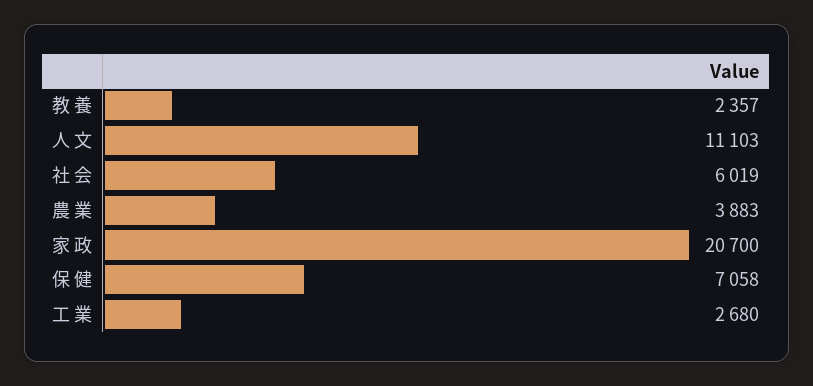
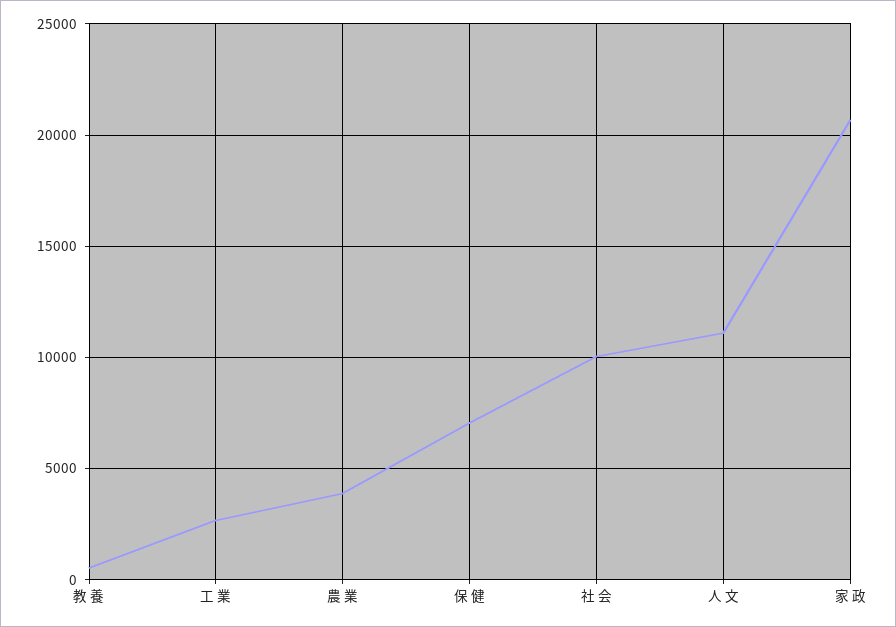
  {
-   "教 養": 2357,
+   "教 養": 500,
    "人 文": 11103,
-   "社 会": 6019,
+   "社 会": 10000,
    "農 業": 3883,
    "家 政": 20700,
    "保 健": 7058,
    "工 業": 2680
  }

